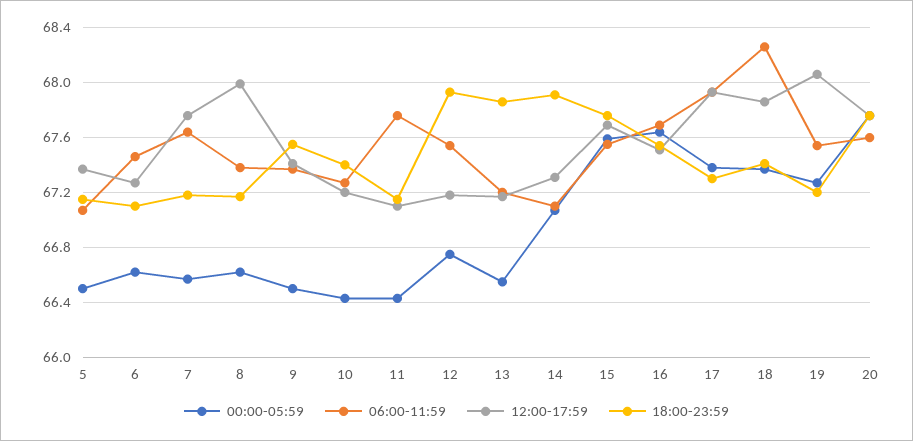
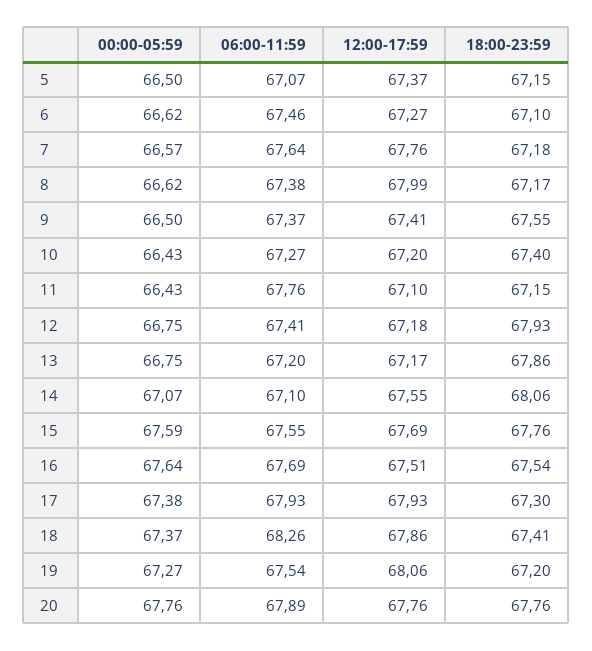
  {
    "00:00-05:59": {
      "5": 66.5,
      "6": 66.62,
      "7": 66.57,
      "8": 66.62,
      "9": 66.5,
      "10": 66.43,
      "11": 66.43,
      "12": 66.75,
-     "13": 66.55,
+     "13": 66.75,
      "14": 67.07,
      "15": 67.59,
      "16": 67.64,
      "17": 67.38,
      "18": 67.37,
      "19": 67.27,
      "20": 67.76
    },
    "06:00-11:59": {
      "5": 67.07,
      "6": 67.46,
      "7": 67.64,
      "8": 67.38,
      "9": 67.37,
      "10": 67.27,
      "11": 67.76,
-     "12": 67.55,
+     "12": 67.41,
      "13": 67.2,
      "14": 67.1,
      "15": 67.55,
      "16": 67.69,
      "17": 67.93,
      "18": 68.26,
      "19": 67.54,
-     "20": 67.6
+     "20": 67.89
    },
    "12:00-17:59": {
      "5": 67.37,
      "6": 67.27,
      "7": 67.76,
      "8": 67.99,
      "9": 67.41,
      "10": 67.2,
      "11": 67.1,
      "12": 67.18,
      "13": 67.17,
-     "14": 67.3,
+     "14": 67.55,
      "15": 67.69,
      "16": 67.51,
      "17": 67.93,
      "18": 67.86,
      "19": 68.06,
      "20": 67.76
    },
    "18:00-23:59": {
      "5": 67.15,
      "6": 67.1,
      "7": 67.18,
      "8": 67.17,
      "9": 67.55,
      "10": 67.4,
      "11": 67.15,
      "12": 67.93,
      "13": 67.86,
-     "14": 67.9,
+     "14": 68.06,
      "15": 67.76,
      "16": 67.54,
      "17": 67.3,
      "18": 67.41,
      "19": 67.2,
      "20": 67.76
    }
  }

